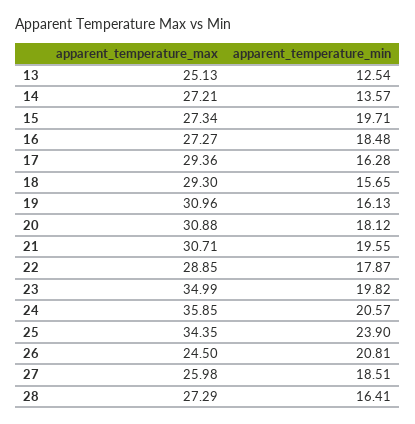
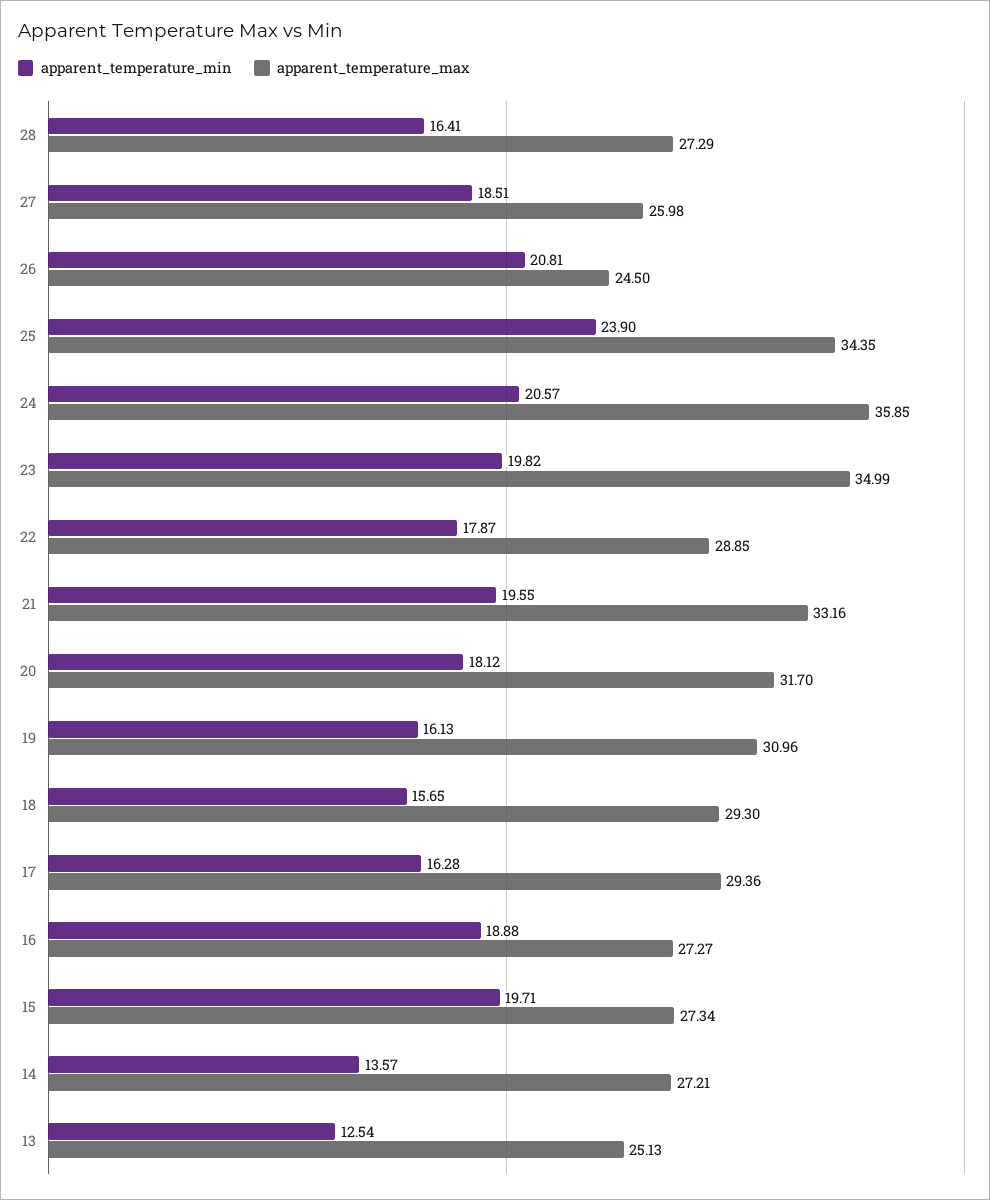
  {
    "apparent_temperature_max": {
      "13": 25.13,
      "14": 27.21,
      "15": 27.34,
      "16": 27.27,
      "17": 29.36,
      "18": 29.3,
      "19": 30.96,
-     "20": 30.88,
+     "20": 31.7,
-     "21": 30.71,
+     "21": 33.16,
      "22": 28.85,
      "23": 34.99,
      "24": 35.85,
      "25": 34.35,
      "26": 24.5,
      "27": 25.98,
      "28": 27.29
    },
    "apparent_temperature_min": {
      "13": 12.54,
      "14": 13.57,
      "15": 19.71,
-     "16": 18.48,
+     "16": 18.88,
      "17": 16.28,
      "18": 15.65,
      "19": 16.13,
      "20": 18.12,
      "21": 19.55,
      "22": 17.87,
      "23": 19.82,
      "24": 20.57,
      "25": 23.9,
      "26": 20.81,
      "27": 18.51,
      "28": 16.41
    }
  }

